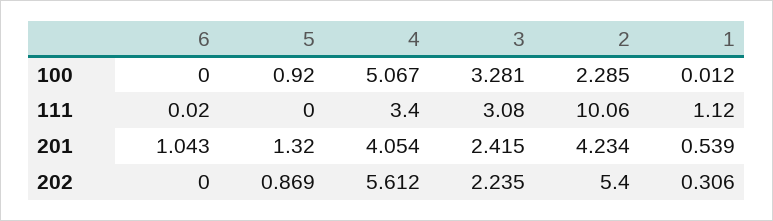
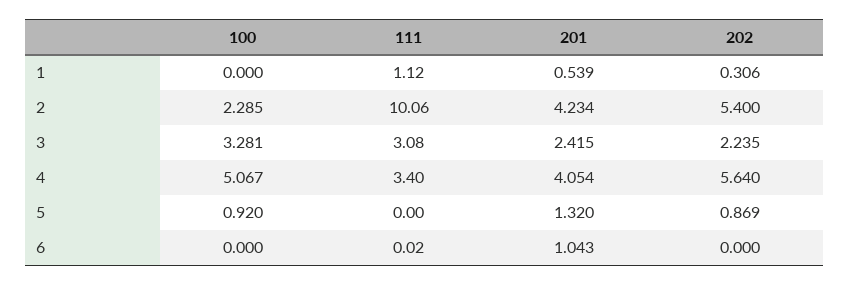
  {
    "6": {
      "100": 0,
      "111": 0.02,
      "201": 1.043,
      "202": 0
    },
    "5": {
      "100": 0.92,
      "111": 0,
      "201": 1.32,
      "202": 0.869
    },
    "4": {
      "100": 5.067,
      "111": 3.4,
      "201": 4.054,
-     "202": 5.612
+     "202": 5.64
    },
    "3": {
      "100": 3.281,
      "111": 3.08,
      "201": 2.415,
      "202": 2.235
    },
    "2": {
      "100": 2.285,
      "111": 10.06,
      "201": 4.234,
      "202": 5.4
    },
    "1": {
-     "100": 0.012,
+     "100": 0,
      "111": 1.12,
      "201": 0.539,
      "202": 0.306
    }
  }

